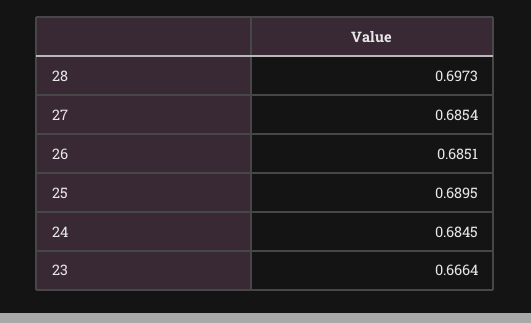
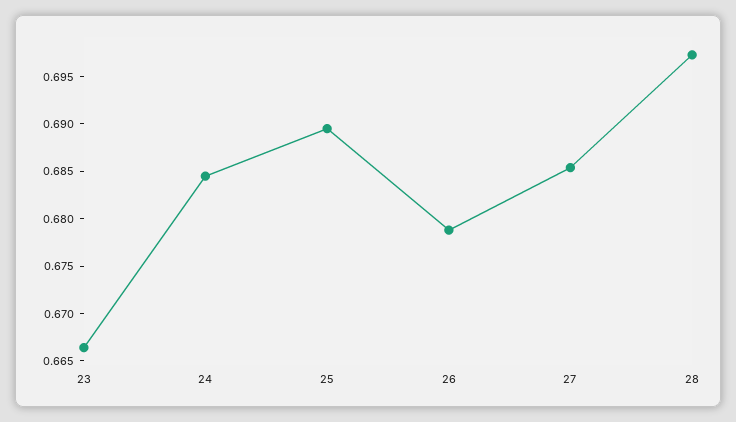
  {
    "28": 0.6973,
    "27": 0.6854,
-   "26": 0.6851,
+   "26": 0.679,
    "25": 0.6895,
    "24": 0.6845,
    "23": 0.6664
  }

